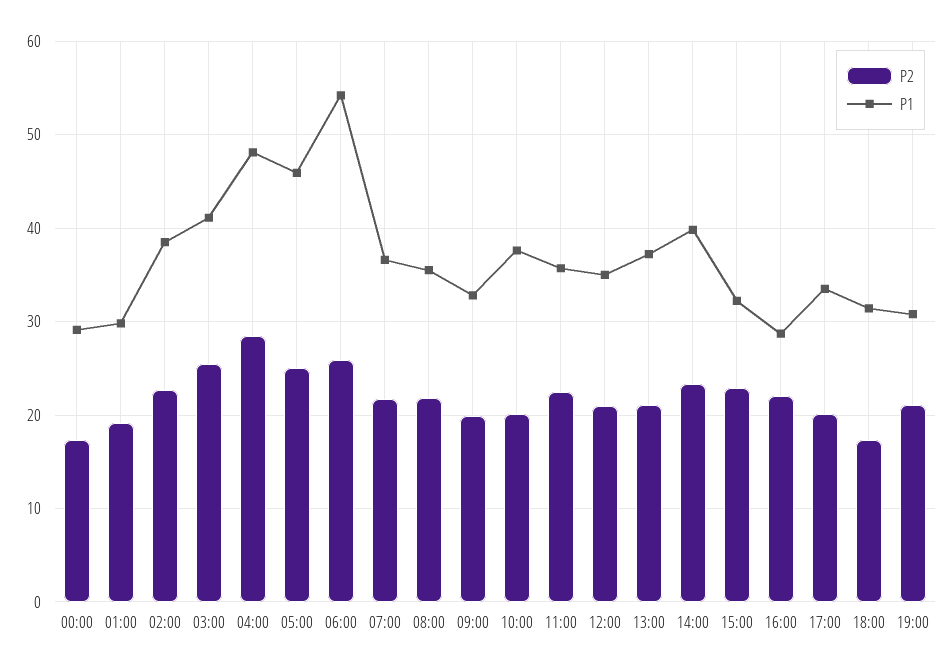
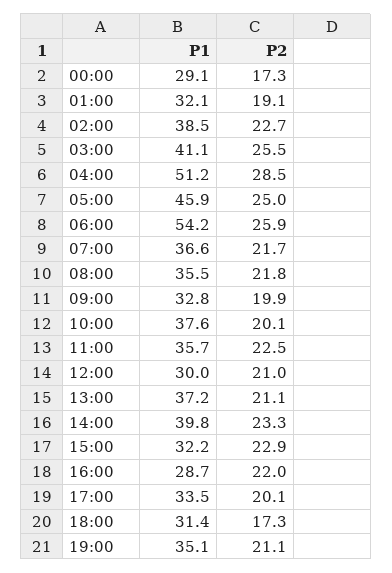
  {
    "P2": {
      "00:00": 17.3,
      "01:00": 19.1,
      "02:00": 22.7,
      "03:00": 25.5,
      "04:00": 28.5,
      "05:00": 25,
      "06:00": 25.9,
      "07:00": 21.7,
      "08:00": 21.8,
      "09:00": 19.9,
      "10:00": 20.1,
      "11:00": 22.5,
      "12:00": 21,
      "13:00": 21.1,
      "14:00": 23.3,
      "15:00": 22.9,
      "16:00": 22,
      "17:00": 20.1,
      "18:00": 17.3,
      "19:00": 21.1
    },
    "P1": {
      "00:00": 29.1,
-     "01:00": 30,
+     "01:00": 32.1,
      "02:00": 38.5,
      "03:00": 41.1,
-     "04:00": 48,
+     "04:00": 51.2,
      "05:00": 45.9,
      "06:00": 54.2,
      "07:00": 36.6,
      "08:00": 35.5,
      "09:00": 32.8,
      "10:00": 37.6,
      "11:00": 35.7,
-     "12:00": 35,
+     "12:00": 30,
      "13:00": 37.2,
      "14:00": 39.8,
      "15:00": 32.2,
      "16:00": 28.7,
      "17:00": 33.5,
      "18:00": 31.4,
-     "19:00": 31
+     "19:00": 35.1
    }
  }

